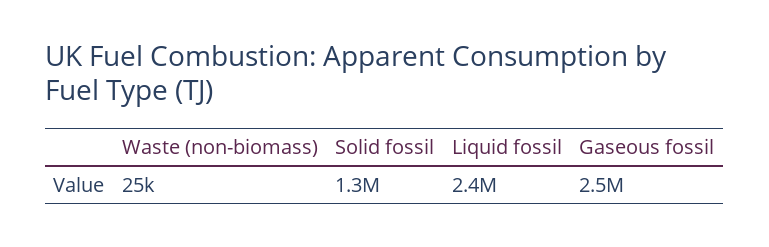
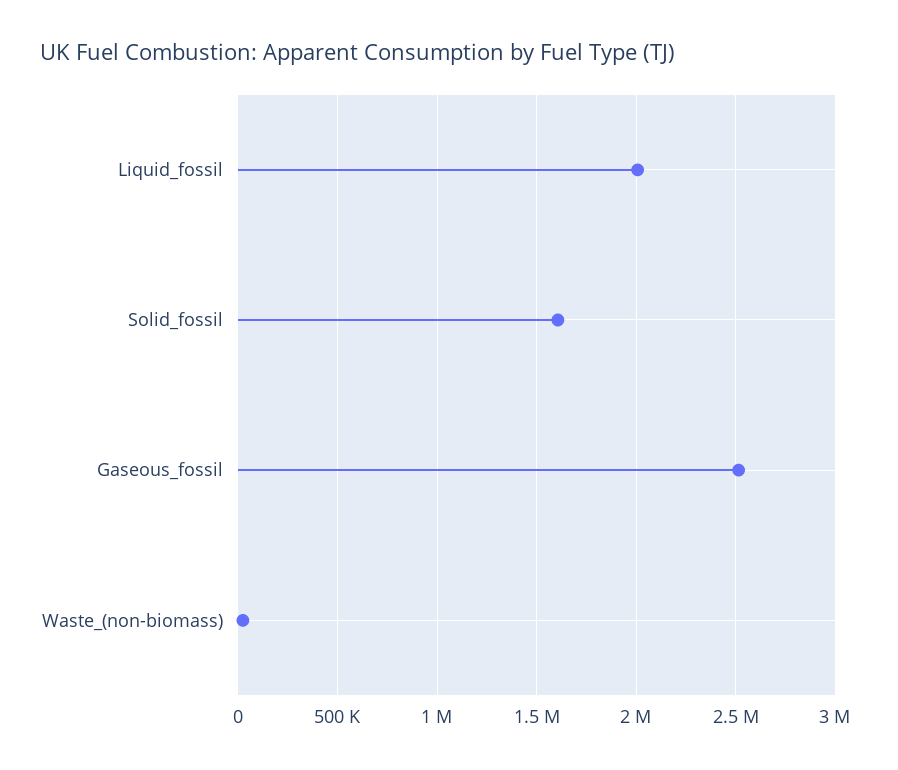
  {
    "Waste (non-biomass)": 25000,
-   "Solid fossil": 1300000,
+   "Solid fossil": 1600000,
-   "Liquid fossil": 2400000,
+   "Liquid fossil": 2000000,
    "Gaseous fossil": 2500000
  }

